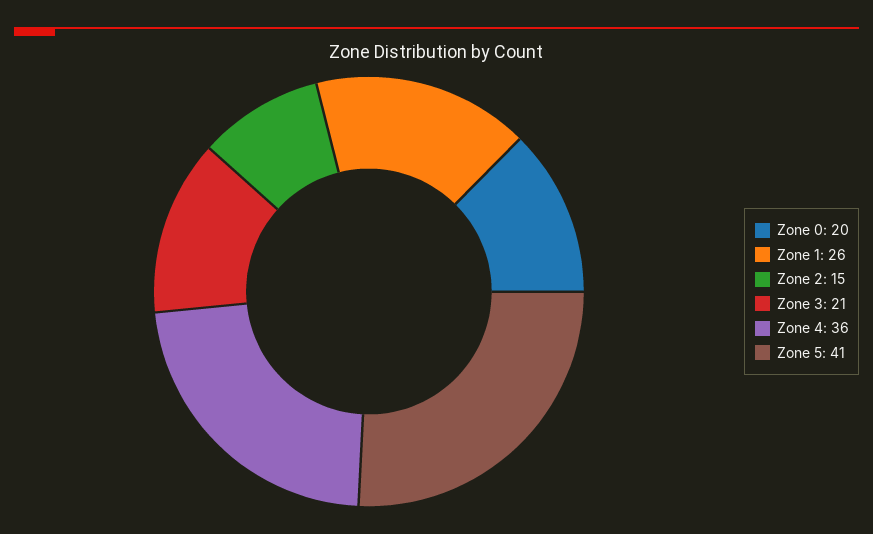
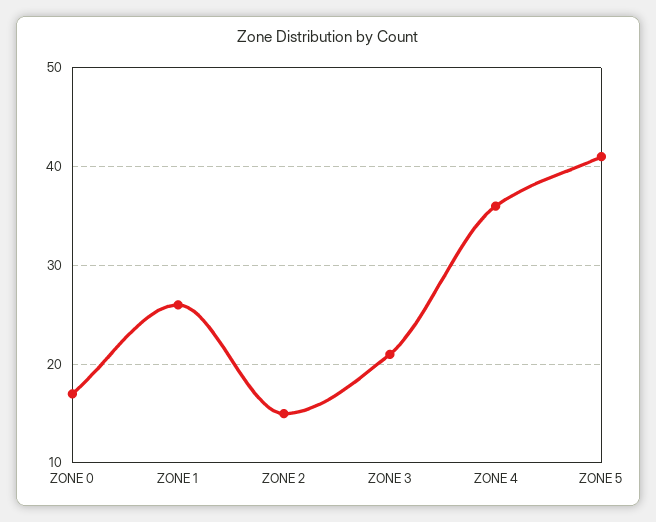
  {
-   "Zone 0": 20,
+   "Zone 0": 17,
    "Zone 1": 26,
    "Zone 2": 15,
    "Zone 3": 21,
    "Zone 4": 36,
    "Zone 5": 41
  }

